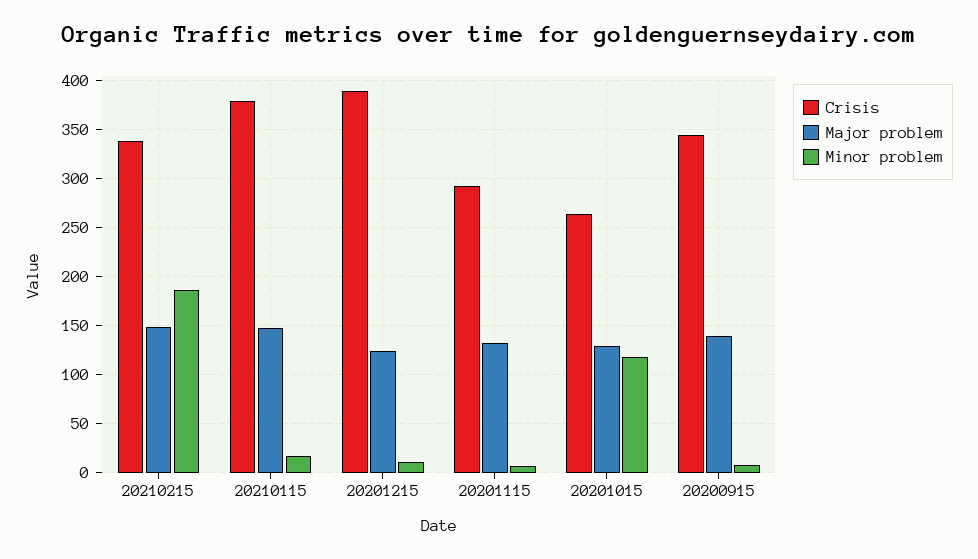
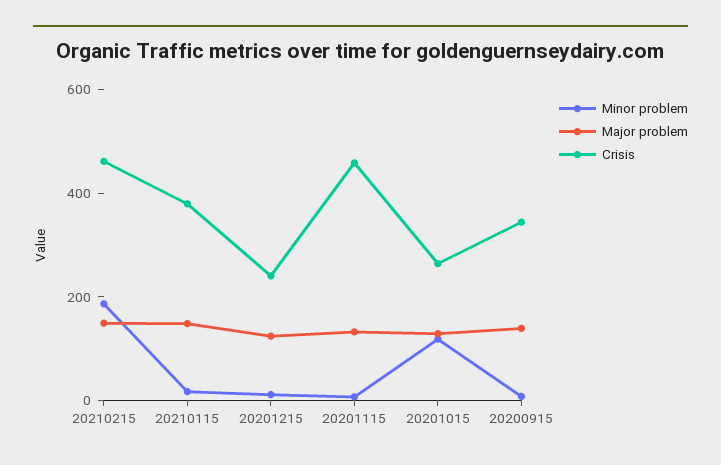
  {
    "Crisis": {
-     "20210215": 340,
+     "20210215": 450,
      "20210115": 380,
-     "20201215": 390,
+     "20201215": 250,
-     "20201115": 290,
+     "20201115": 450,
      "20201015": 260,
      "20200915": 340
    },
    "Major problem": {
      "20210215": 150,
      "20210115": 150,
      "20201215": 120,
      "20201115": 130,
      "20201015": 130,
      "20200915": 140
    },
    "Minor problem": {
      "20210215": 190,
      "20210115": 20,
      "20201215": 10,
      "20201115": 10,
      "20201015": 120,
      "20200915": 10
    }
  }

